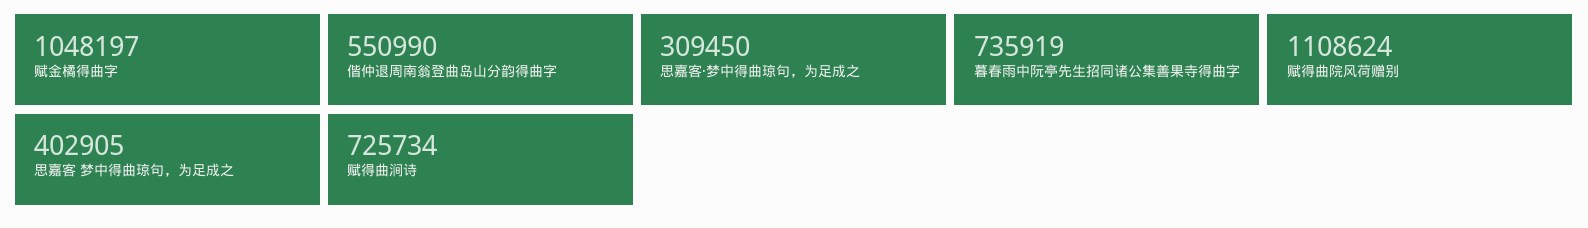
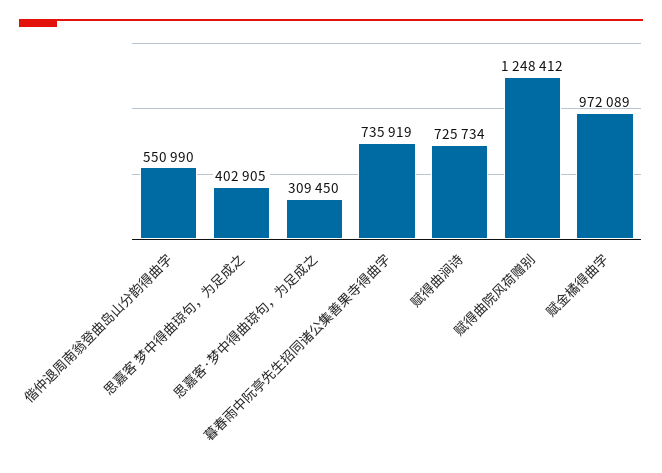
  {
-   "赋金橘得曲字": 1048197,
+   "赋金橘得曲字": 972089,
    "偕仲退周南翁登曲岛山分韵得曲字": 550990,
    "思嘉客·梦中得曲琼句，为足成之": 309450,
    "暮春雨中阮亭先生招同诸公集善果寺得曲字": 735919,
-   "赋得曲院风荷赠别": 1108624,
+   "赋得曲院风荷赠别": 1248412,
    "思嘉客 梦中得曲琼句，为足成之": 402905,
    "赋得曲涧诗": 725734
  }

